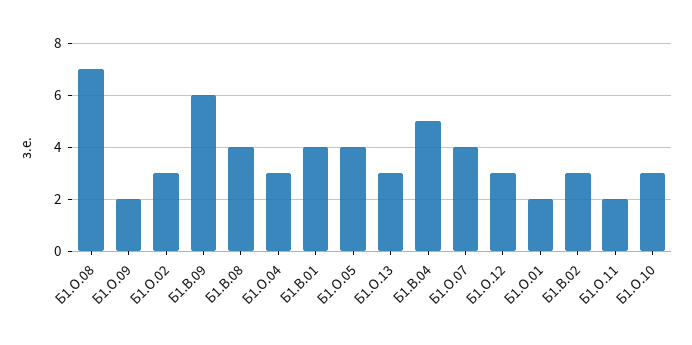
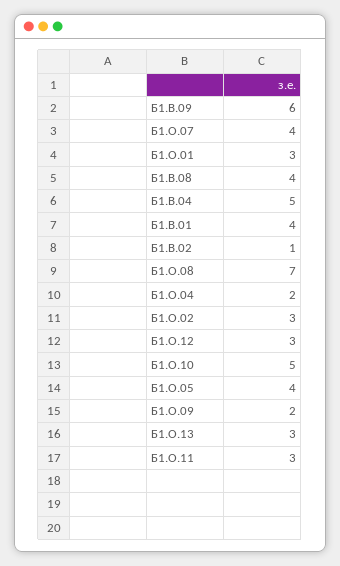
  {
    "Б1.О.08": 7,
    "Б1.О.09": 2,
    "Б1.О.02": 3,
    "Б1.В.09": 6,
    "Б1.В.08": 4,
-   "Б1.О.04": 3,
+   "Б1.О.04": 2,
    "Б1.В.01": 4,
    "Б1.О.05": 4,
    "Б1.О.13": 3,
    "Б1.В.04": 5,
    "Б1.О.07": 4,
    "Б1.О.12": 3,
-   "Б1.О.01": 2,
+   "Б1.О.01": 3,
-   "Б1.В.02": 3,
+   "Б1.В.02": 1,
-   "Б1.О.11": 2,
+   "Б1.О.11": 3,
-   "Б1.О.10": 3
+   "Б1.О.10": 5
  }

